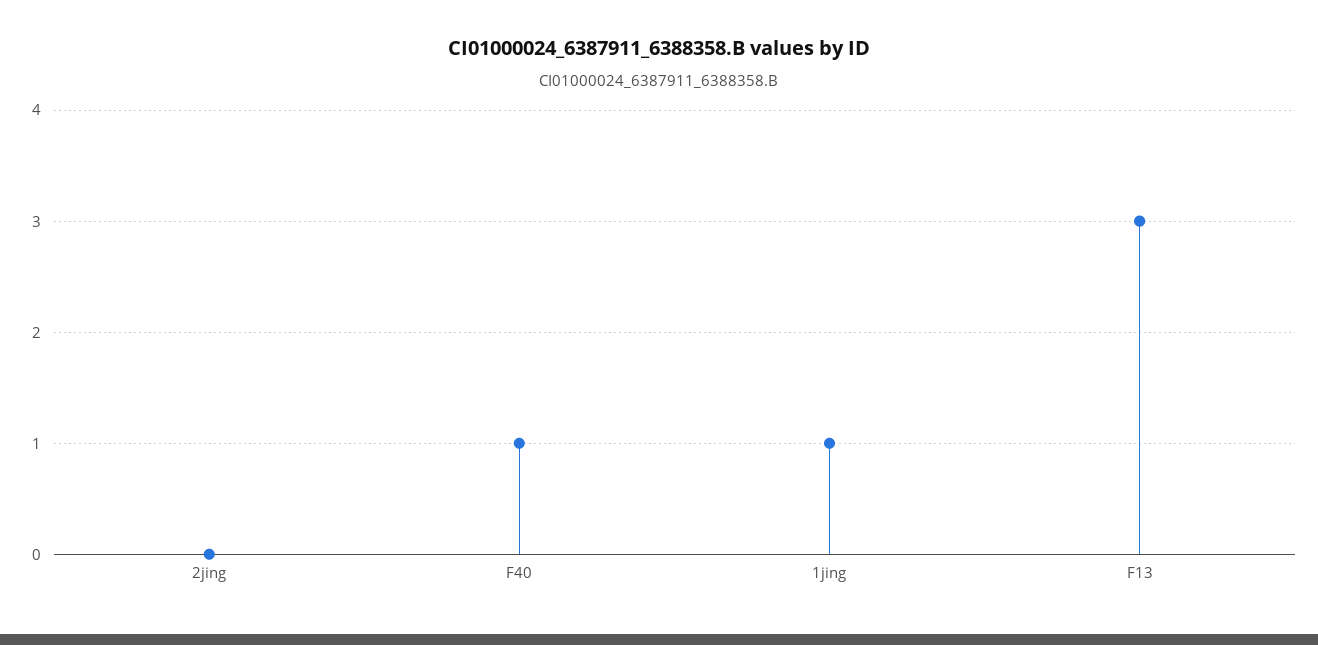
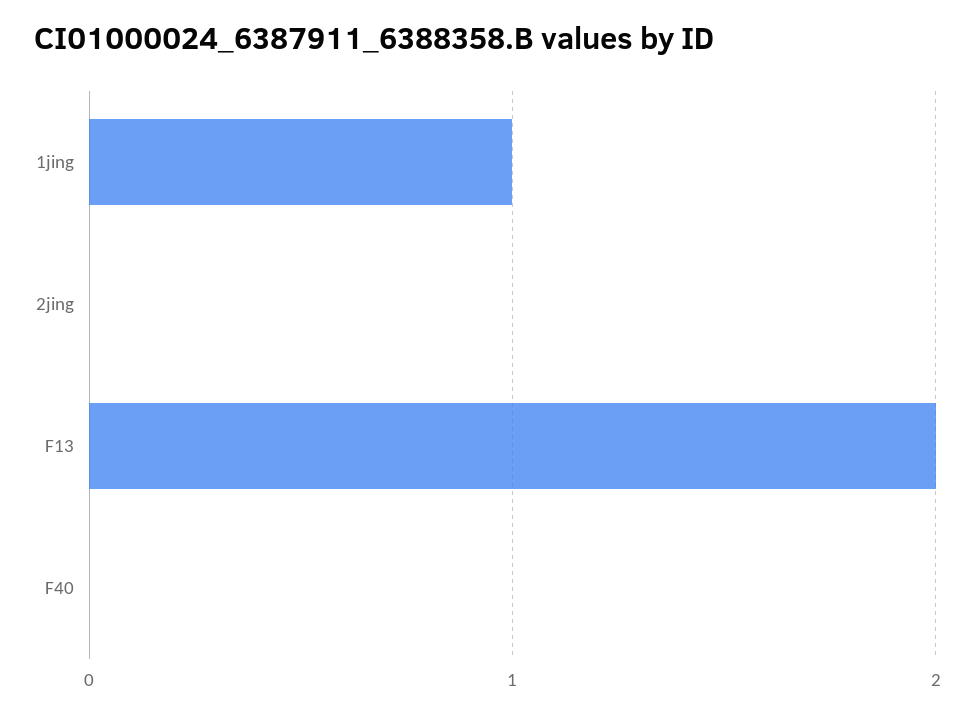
  {
    "2jing": 0,
-   "F40": 1,
+   "F40": 0,
    "1jing": 1,
-   "F13": 3
+   "F13": 2
  }

